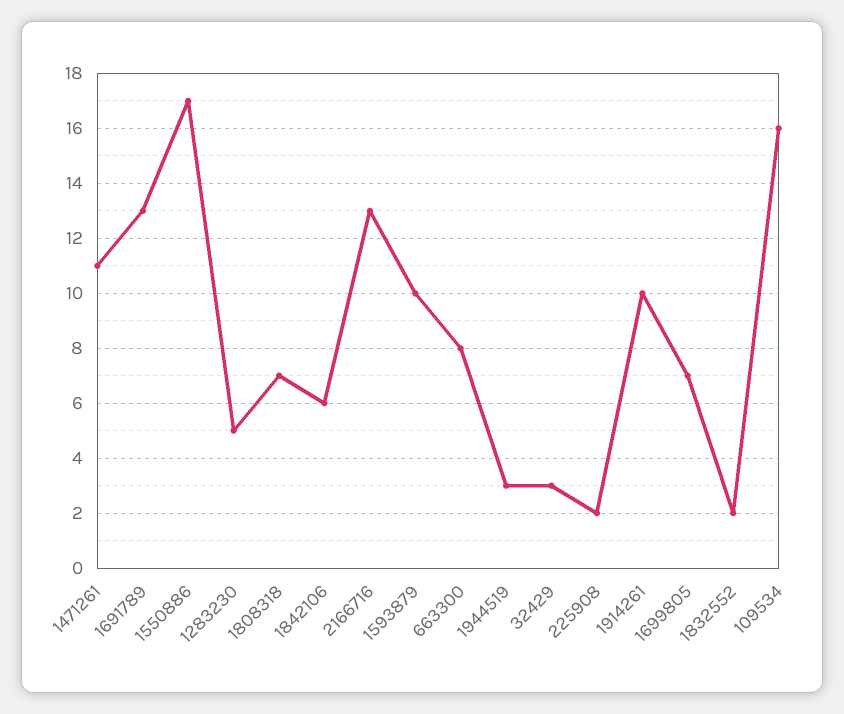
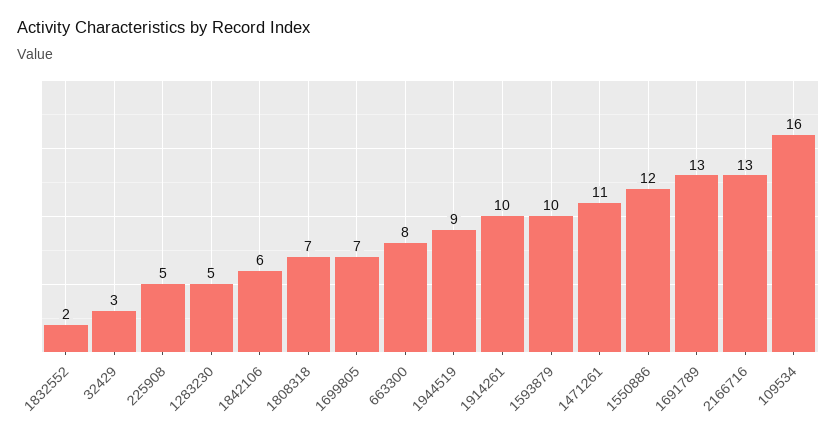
  {
    "1471261": 11,
    "1691789": 13,
-   "1550886": 17,
+   "1550886": 12,
    "1283230": 5,
    "1808318": 7,
    "1842106": 6,
    "2166716": 13,
    "1593879": 10,
    "663300": 8,
-   "1944519": 3,
+   "1944519": 9,
    "32429": 3,
-   "225908": 2,
+   "225908": 5,
    "1914261": 10,
    "1699805": 7,
    "1832552": 2,
    "109534": 16
  }

